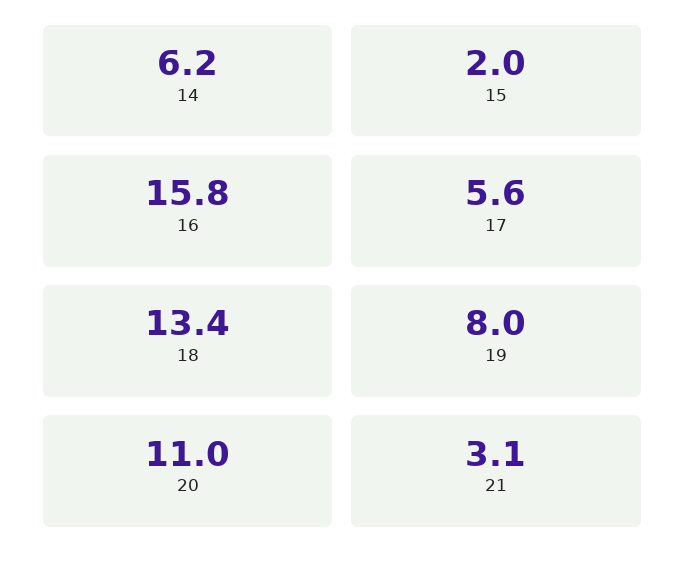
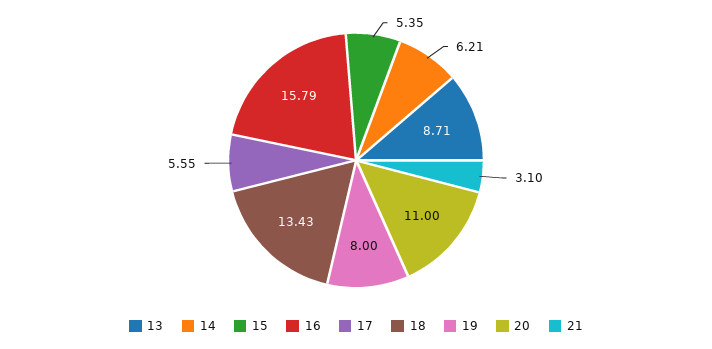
  {
    "14": 6.21,
-   "15": 2,
+   "15": 5.35,
    "16": 15.79,
    "17": 5.55,
    "18": 13.43,
    "19": 8,
    "20": 11,
-   "21": 3.1
+   "21": 3.1,
+   "13": 8.71
  }

